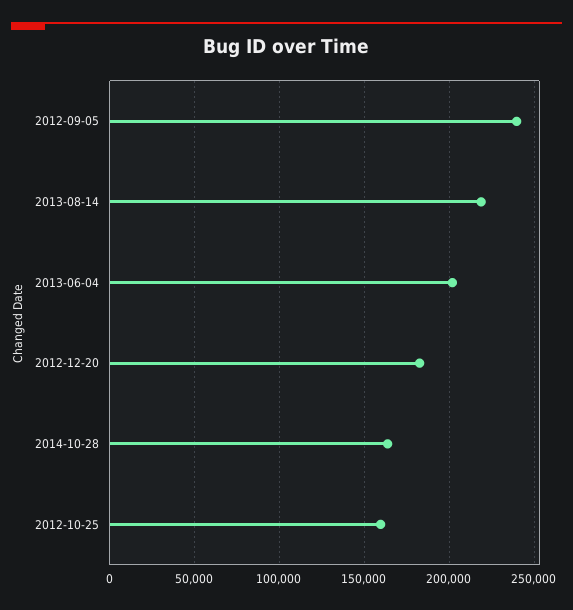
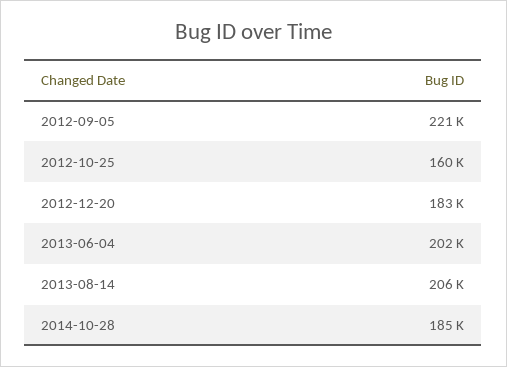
  {
-   "2012-09-05": 240000,
+   "2012-09-05": 221000,
-   "2013-08-14": 220000,
+   "2013-08-14": 206000,
    "2013-06-04": 202000,
    "2012-12-20": 183000,
-   "2014-10-28": 165000,
+   "2014-10-28": 185000,
    "2012-10-25": 160000
  }

